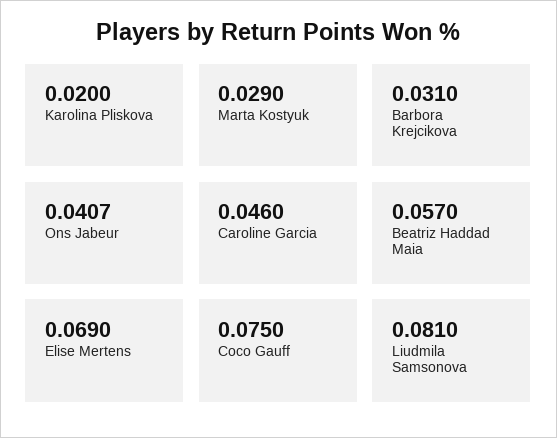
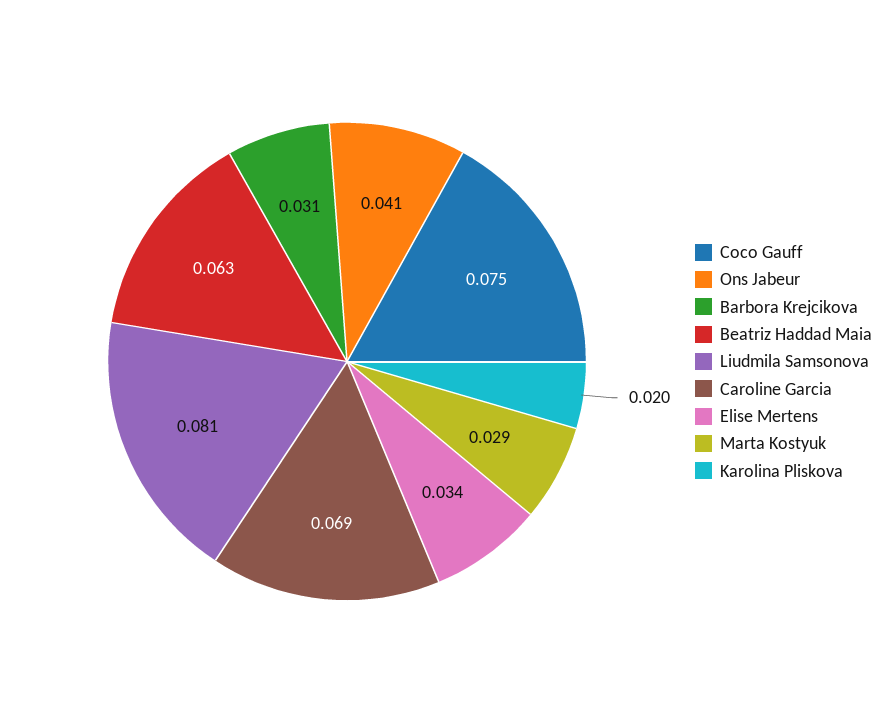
  {
    "Karolina Pliskova": 0.02,
    "Marta Kostyuk": 0.029,
    "Barbora Krejcikova": 0.031,
    "Ons Jabeur": 0.0407,
-   "Caroline Garcia": 0.046,
+   "Caroline Garcia": 0.069,
-   "Beatriz Haddad Maia": 0.057,
+   "Beatriz Haddad Maia": 0.063,
-   "Elise Mertens": 0.069,
+   "Elise Mertens": 0.034,
    "Coco Gauff": 0.075,
    "Liudmila Samsonova": 0.081
  }

